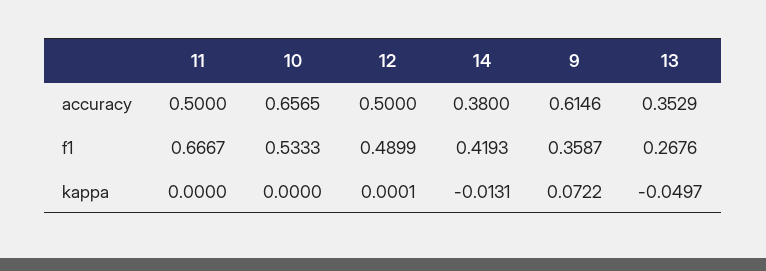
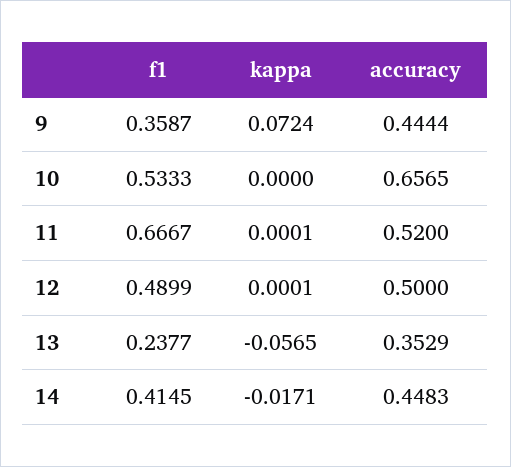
  {
    "11": {
-     "accuracy": 0.5,
+     "accuracy": 0.52,
      "f1": 0.6667,
-     "kappa": 0
+     "kappa": 0.0001
    },
    "10": {
      "accuracy": 0.6565,
      "f1": 0.5333,
      "kappa": 0
    },
    "12": {
      "accuracy": 0.5,
      "f1": 0.4899,
      "kappa": 0.0001
    },
    "14": {
-     "accuracy": 0.38,
+     "accuracy": 0.4483,
-     "f1": 0.4193,
+     "f1": 0.4145,
-     "kappa": -0.0131
+     "kappa": -0.0171
    },
    "9": {
-     "accuracy": 0.6146,
+     "accuracy": 0.4444,
      "f1": 0.3587,
-     "kappa": 0.0722
+     "kappa": 0.0724
    },
    "13": {
      "accuracy": 0.3529,
-     "f1": 0.2676,
+     "f1": 0.2377,
-     "kappa": -0.0497
+     "kappa": -0.0565
    }
  }

